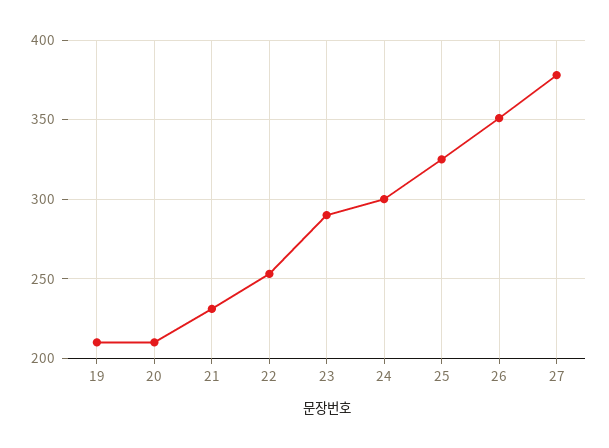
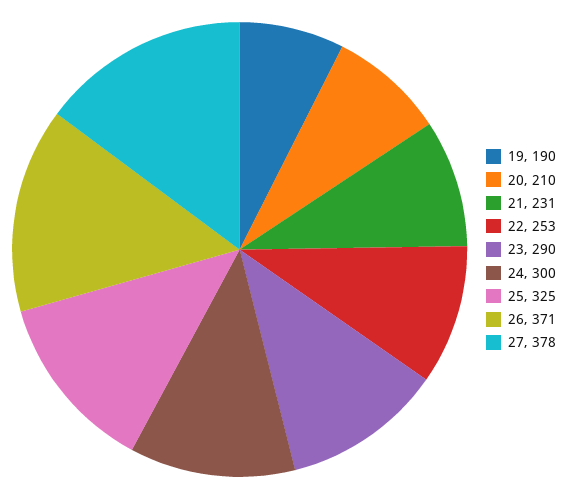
  {
-   "19": 210,
+   "19": 190,
    "20": 210,
    "21": 231,
    "22": 253,
    "23": 290,
    "24": 300,
    "25": 325,
-   "26": 350,
+   "26": 371,
    "27": 378
  }

